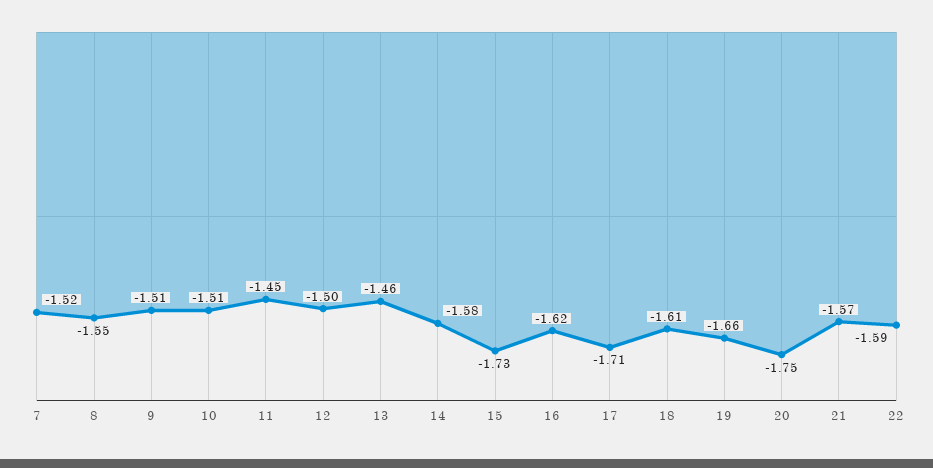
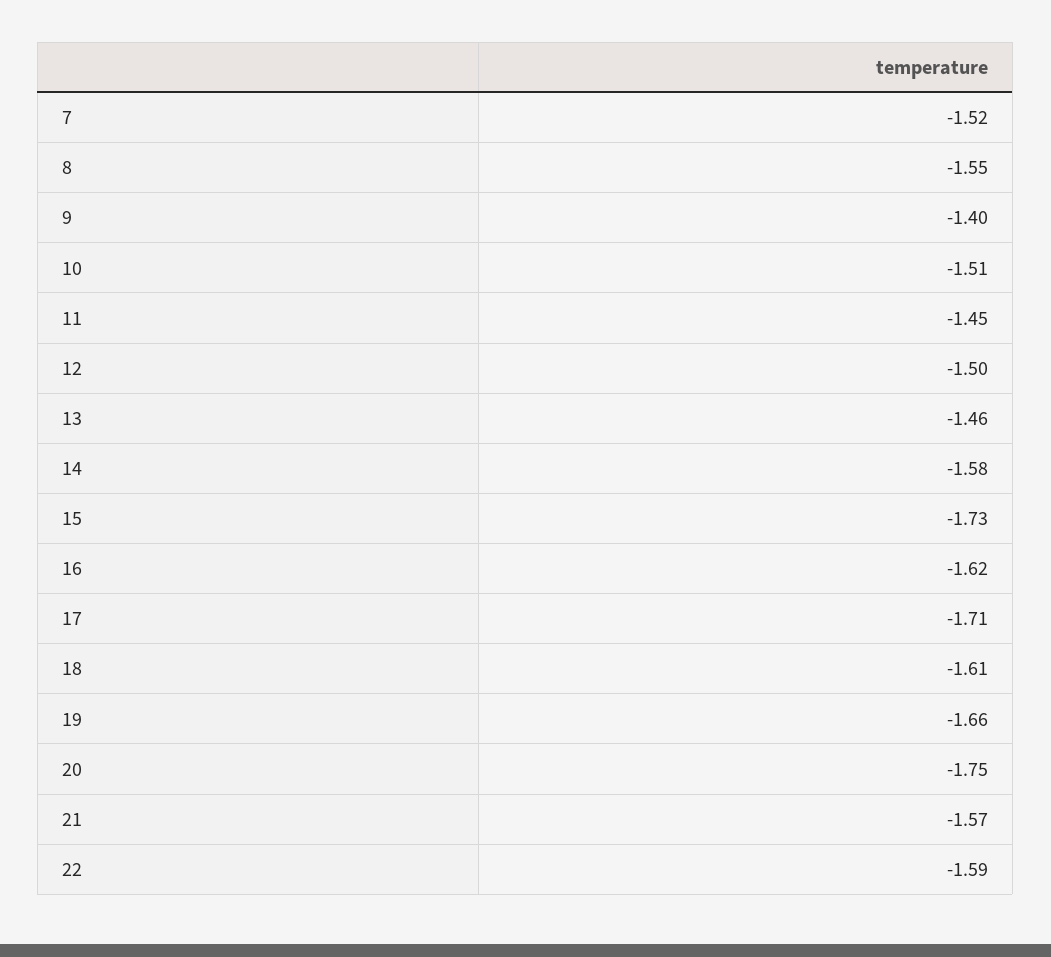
  {
    "7": -1.52,
    "8": -1.55,
-   "9": -1.51,
+   "9": -1.4,
    "10": -1.51,
    "11": -1.45,
    "12": -1.5,
    "13": -1.46,
    "14": -1.58,
    "15": -1.73,
    "16": -1.62,
    "17": -1.71,
    "18": -1.61,
    "19": -1.66,
    "20": -1.75,
    "21": -1.57,
    "22": -1.59
  }

